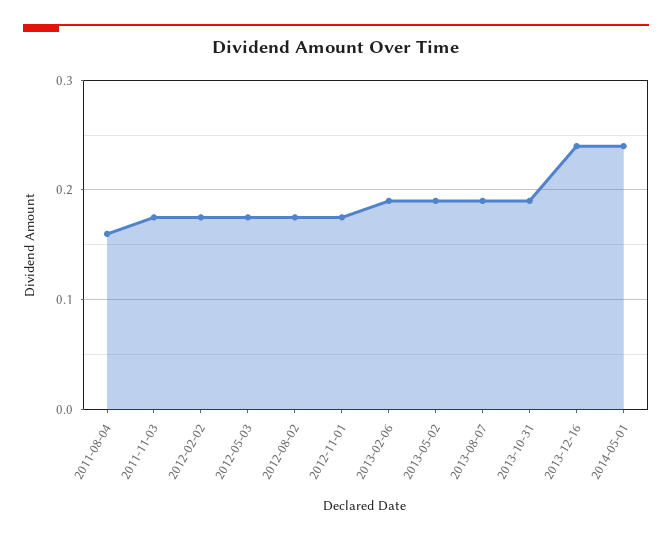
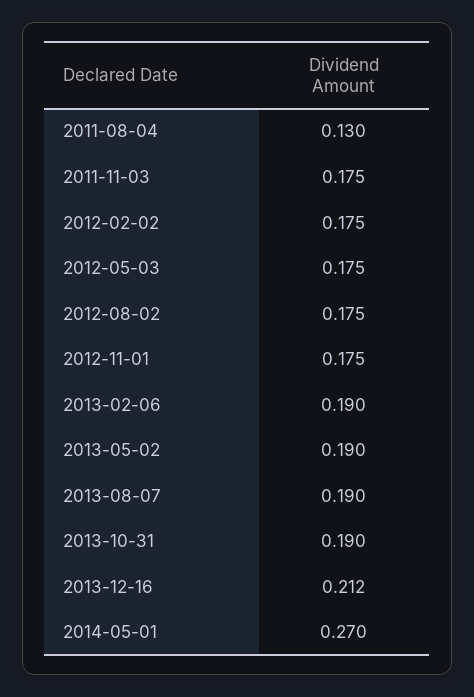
  {
-   "2011-08-04": 0.16,
+   "2011-08-04": 0.13,
    "2011-11-03": 0.175,
    "2012-02-02": 0.175,
    "2012-05-03": 0.175,
    "2012-08-02": 0.175,
    "2012-11-01": 0.175,
    "2013-02-06": 0.19,
    "2013-05-02": 0.19,
    "2013-08-07": 0.19,
    "2013-10-31": 0.19,
-   "2013-12-16": 0.24,
+   "2013-12-16": 0.212,
-   "2014-05-01": 0.24
+   "2014-05-01": 0.27
  }

